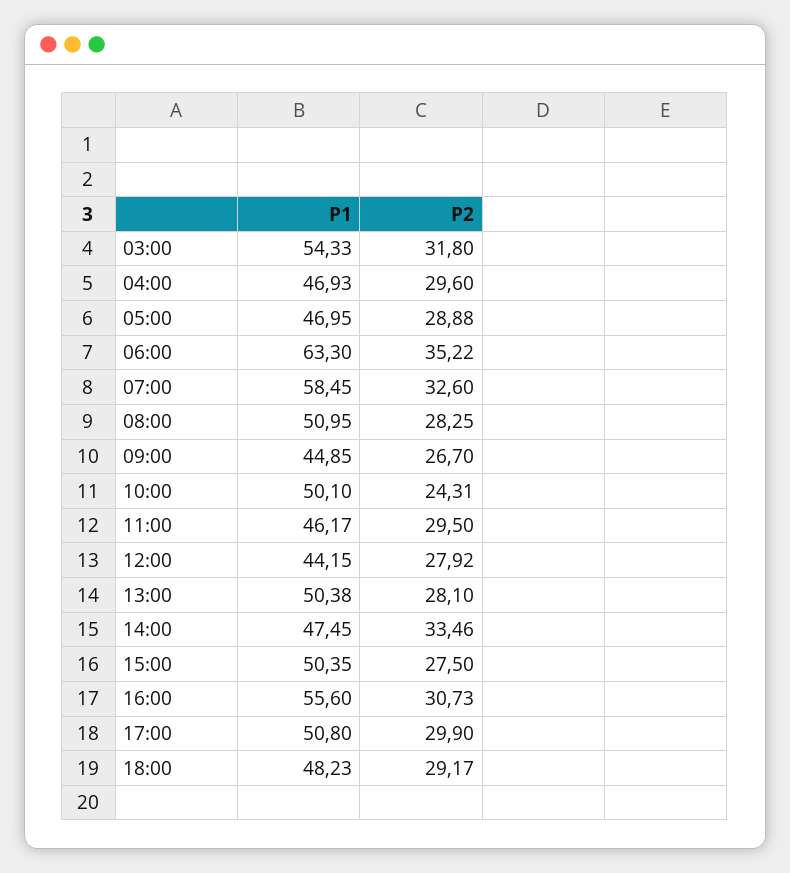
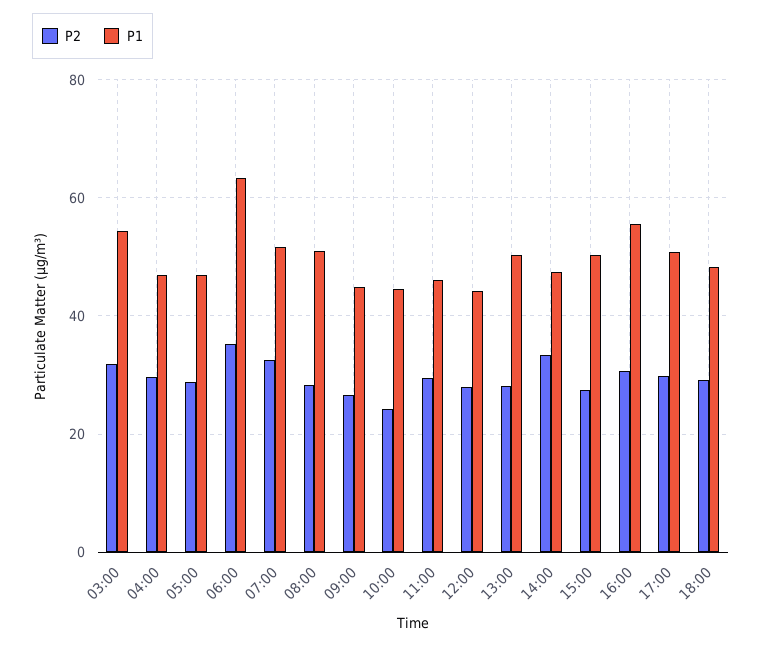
  {
    "P1": {
      "03:00": 54.33,
      "04:00": 46.93,
      "05:00": 46.95,
      "06:00": 63.3,
-     "07:00": 58.45,
+     "07:00": 52,
      "08:00": 50.95,
      "09:00": 44.85,
-     "10:00": 50.1,
+     "10:00": 44,
      "11:00": 46.17,
      "12:00": 44.15,
      "13:00": 50.38,
      "14:00": 47.45,
      "15:00": 50.35,
      "16:00": 55.6,
      "17:00": 50.8,
      "18:00": 48.23
    },
    "P2": {
      "03:00": 31.8,
      "04:00": 29.6,
      "05:00": 28.88,
      "06:00": 35.22,
      "07:00": 32.6,
      "08:00": 28.25,
      "09:00": 26.7,
      "10:00": 24.31,
      "11:00": 29.5,
      "12:00": 27.92,
      "13:00": 28.1,
      "14:00": 33.46,
      "15:00": 27.5,
      "16:00": 30.73,
      "17:00": 29.9,
      "18:00": 29.17
    }
  }

